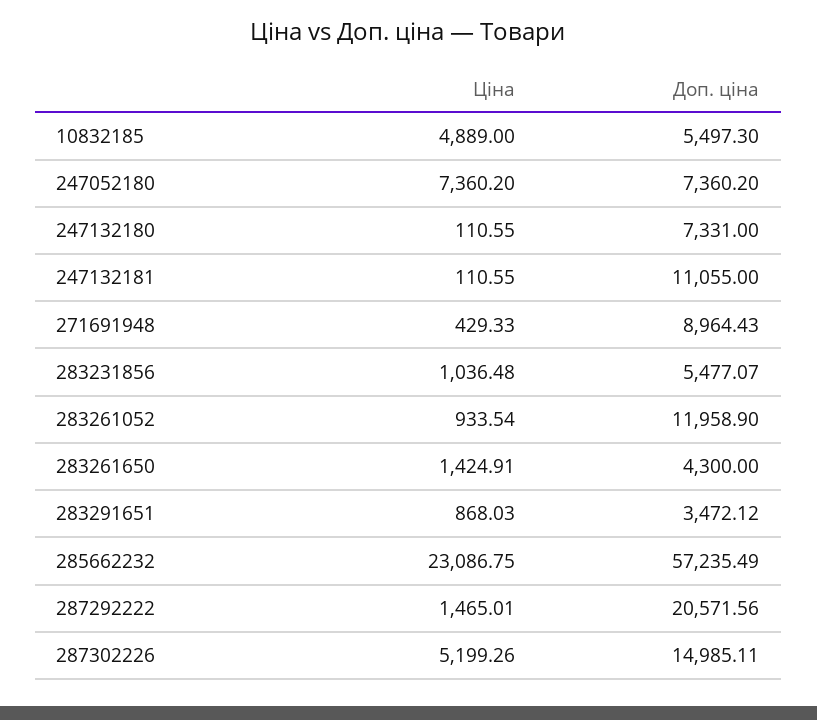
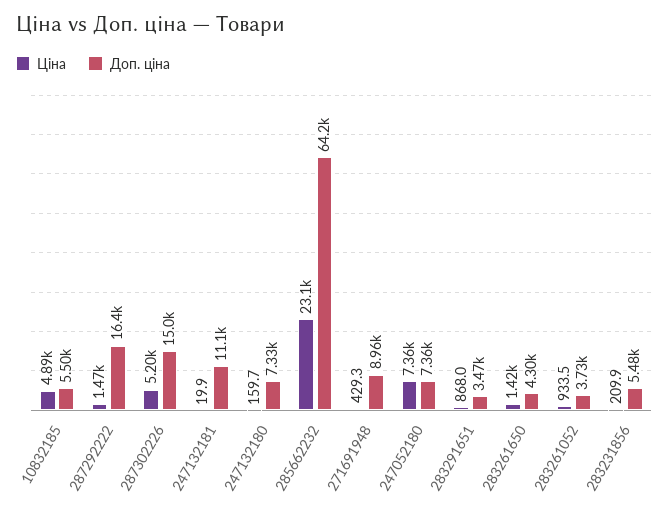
  {
    "Ціна": {
      "10832185": 4889,
      "247052180": 7360.2,
-     "247132180": 110.55,
+     "247132180": 159.7,
-     "247132181": 110.55,
+     "247132181": 19.9,
      "271691948": 429.33,
-     "283231856": 1036.48,
+     "283231856": 209.9,
      "283261052": 933.54,
      "283261650": 1424.91,
      "283291651": 868.03,
      "285662232": 23086.75,
      "287292222": 1465.01,
      "287302226": 5199.26
    },
    "Доп. ціна": {
      "10832185": 5497.3,
      "247052180": 7360.2,
      "247132180": 7331,
      "247132181": 11055,
      "271691948": 8964.43,
      "283231856": 5477.07,
-     "283261052": 11958.9,
+     "283261052": 3730,
      "283261650": 4300,
      "283291651": 3472.12,
-     "285662232": 57235.49,
+     "285662232": 64200,
-     "287292222": 20571.56,
+     "287292222": 16400,
      "287302226": 14985.11
    }
  }

